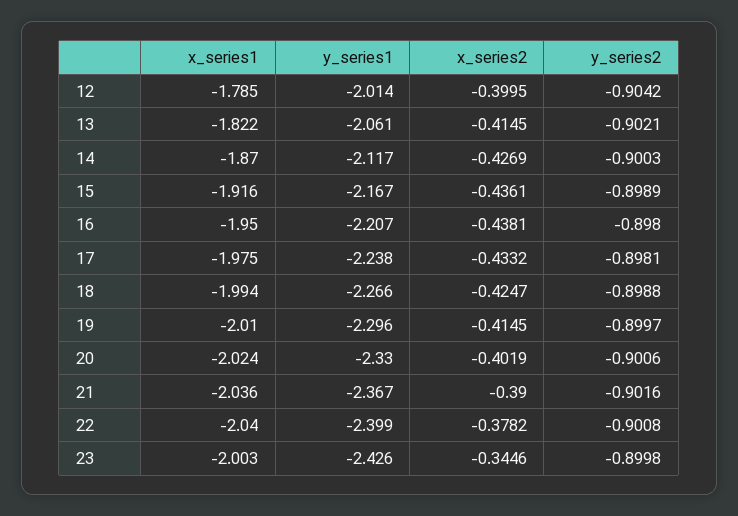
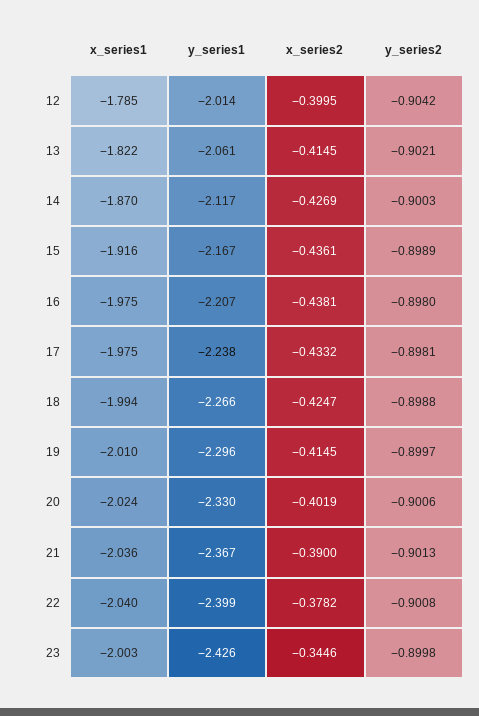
  {
    "x_series1": {
      "12": -1.785,
      "13": -1.822,
      "14": -1.87,
      "15": -1.916,
-     "16": -1.95,
+     "16": -1.975,
      "17": -1.975,
      "18": -1.994,
      "19": -2.01,
      "20": -2.024,
      "21": -2.036,
      "22": -2.04,
      "23": -2.003
    },
    "y_series1": {
      "12": -2.014,
      "13": -2.061,
      "14": -2.117,
      "15": -2.167,
      "16": -2.207,
      "17": -2.238,
      "18": -2.266,
      "19": -2.296,
      "20": -2.33,
      "21": -2.367,
      "22": -2.399,
      "23": -2.426
    },
    "x_series2": {
      "12": -0.3995,
      "13": -0.4145,
      "14": -0.4269,
      "15": -0.4361,
      "16": -0.4381,
      "17": -0.4332,
      "18": -0.4247,
      "19": -0.4145,
      "20": -0.4019,
      "21": -0.39,
      "22": -0.3782,
      "23": -0.3446
    },
    "y_series2": {
      "12": -0.9042,
      "13": -0.9021,
      "14": -0.9003,
      "15": -0.8989,
      "16": -0.898,
      "17": -0.8981,
      "18": -0.8988,
      "19": -0.8997,
      "20": -0.9006,
-     "21": -0.9016,
+     "21": -0.9013,
      "22": -0.9008,
      "23": -0.8998
    }
  }

